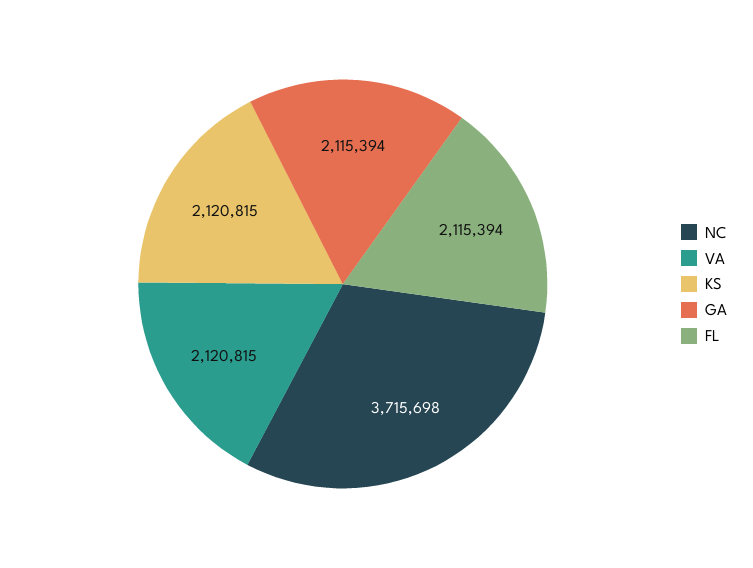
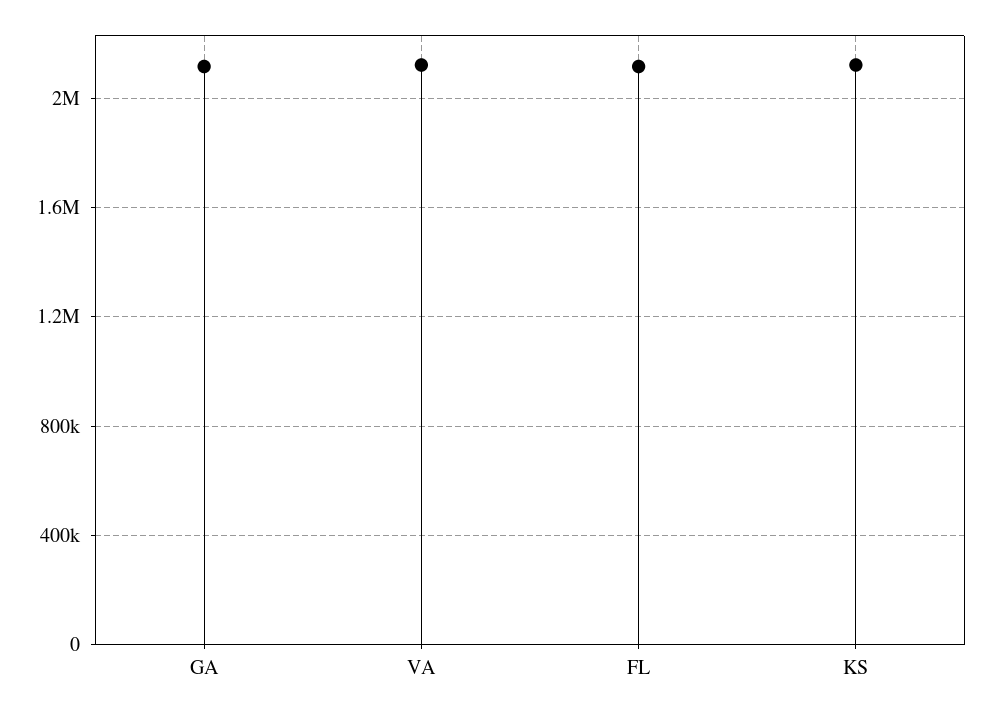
  {
-   "NC": 3715698,
    "VA": 2120815,
    "KS": 2120815,
    "GA": 2115394,
    "FL": 2115394
  }

